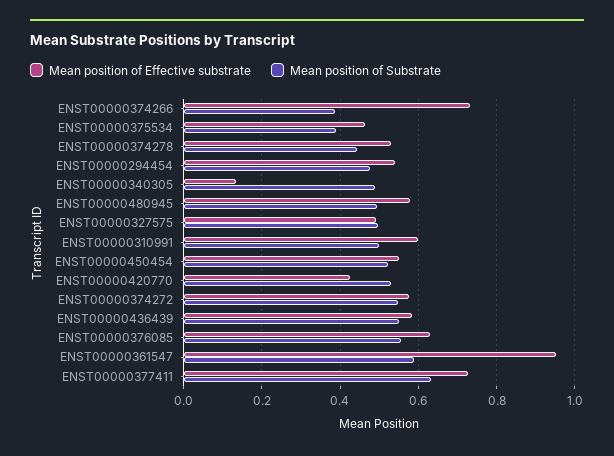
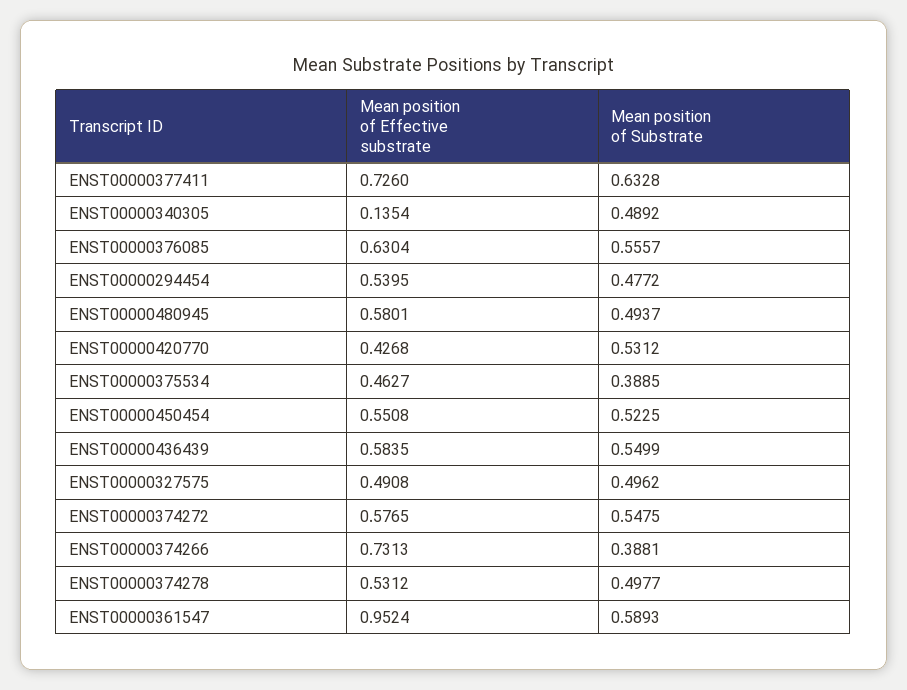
  {
    "Mean position of Effective substrate": {
      "ENST00000374266": 0.7313,
      "ENST00000375534": 0.4627,
      "ENST00000374278": 0.5312,
      "ENST00000294454": 0.5395,
      "ENST00000340305": 0.1354,
      "ENST00000480945": 0.5801,
      "ENST00000327575": 0.4908,
-     "ENST00000310991": 0.6,
      "ENST00000450454": 0.5508,
      "ENST00000420770": 0.4268,
      "ENST00000374272": 0.5765,
      "ENST00000436439": 0.5835,
      "ENST00000376085": 0.6304,
      "ENST00000361547": 0.9524,
      "ENST00000377411": 0.726
    },
    "Mean position of Substrate": {
      "ENST00000374266": 0.3881,
      "ENST00000375534": 0.3885,
-     "ENST00000374278": 0.44,
+     "ENST00000374278": 0.4977,
      "ENST00000294454": 0.4772,
      "ENST00000340305": 0.4892,
      "ENST00000480945": 0.4937,
      "ENST00000327575": 0.4962,
-     "ENST00000310991": 0.5,
      "ENST00000450454": 0.5225,
      "ENST00000420770": 0.5312,
      "ENST00000374272": 0.5475,
      "ENST00000436439": 0.5499,
      "ENST00000376085": 0.5557,
      "ENST00000361547": 0.5893,
      "ENST00000377411": 0.6328
    }
  }

